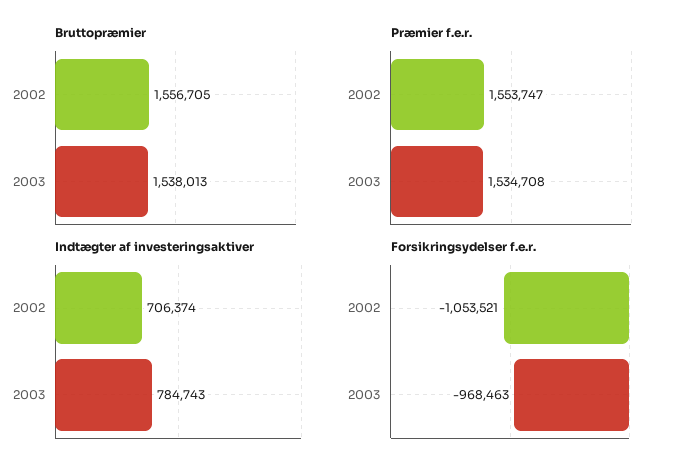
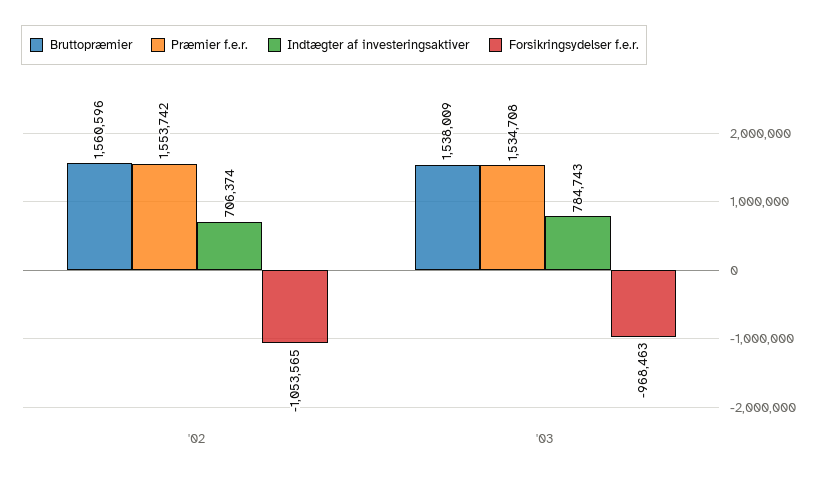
  {
    "Bruttopræmier": {
-     "2002": 1556705,
+     "2002": 1560596,
-     "2003": 1538013
+     "2003": 1538009
    },
    "Præmier f.e.r.": {
-     "2002": 1553747,
+     "2002": 1553742,
      "2003": 1534708
    },
    "Indtægter af investeringsaktiver": {
      "2002": 706374,
      "2003": 784743
    },
    "Forsikringsydelser f.e.r.": {
-     "2002": -1053521,
+     "2002": -1053565,
      "2003": -968463
    }
  }

